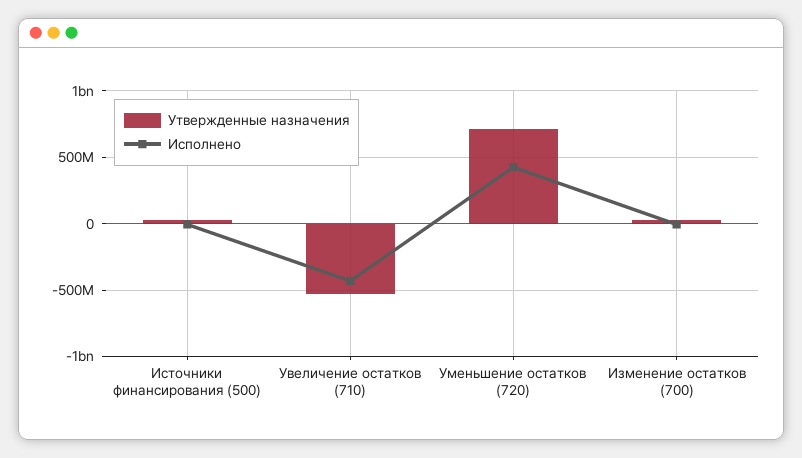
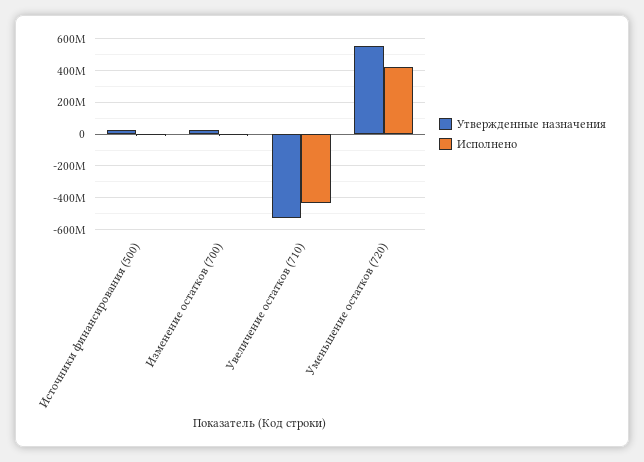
  {
    "Утвержденные назначения": {
      "Источники финансирования (500)": 50000000,
      "Увеличение остатков (710)": -550000000,
-     "Уменьшение остатков (720)": 700000000,
+     "Уменьшение остатков (720)": 550000000,
      "Изменение остатков (700)": 50000000
    },
    "Исполнено": {
      "Источники финансирования (500)": 0,
      "Увеличение остатков (710)": -450000000,
      "Уменьшение остатков (720)": 400000000,
      "Изменение остатков (700)": 0
    }
  }

